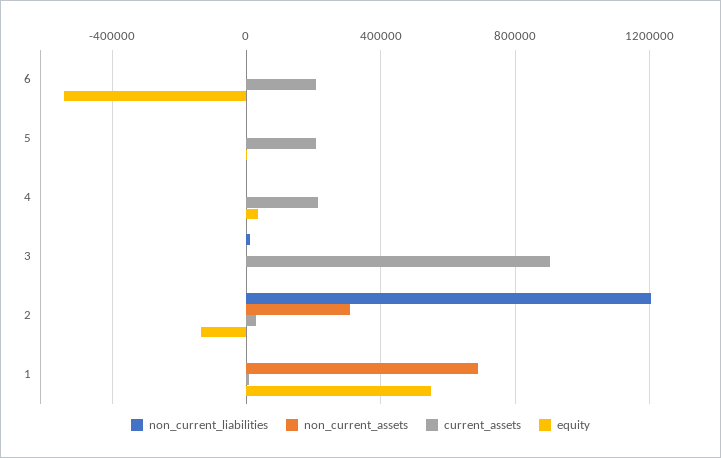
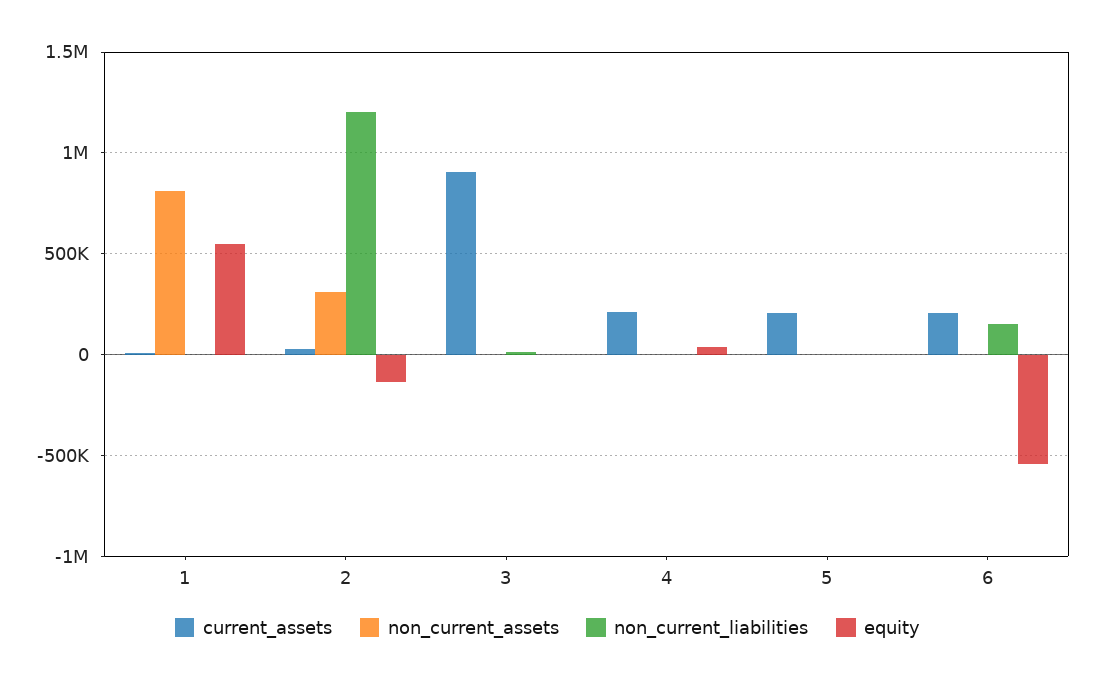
  {
    "non_current_liabilities": {
-     "6": 0,
+     "6": 150000,
      "5": 0,
      "4": 0,
      "3": 0,
      "2": 1200000,
      "1": 0
    },
    "non_current_assets": {
      "6": 0,
      "5": 0,
      "4": 0,
      "3": 0,
      "2": 300000,
-     "1": 700000
+     "1": 800000
    },
    "current_assets": {
      "6": 200000,
      "5": 200000,
      "4": 200000,
      "3": 900000,
      "2": 50000,
      "1": 0
    },
    "equity": {
      "6": -550000,
      "5": 0,
      "4": 50000,
      "3": 0,
      "2": -150000,
      "1": 550000
    }
  }

